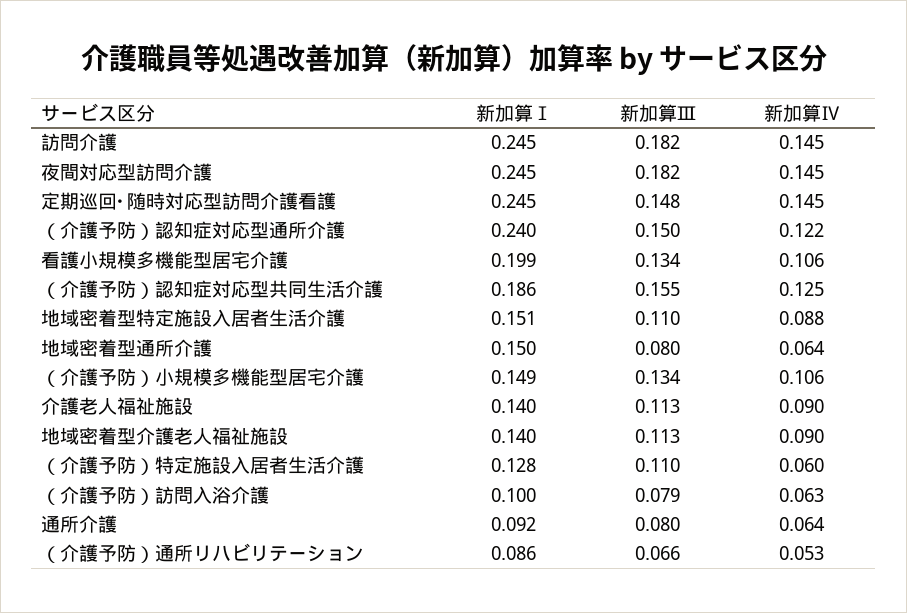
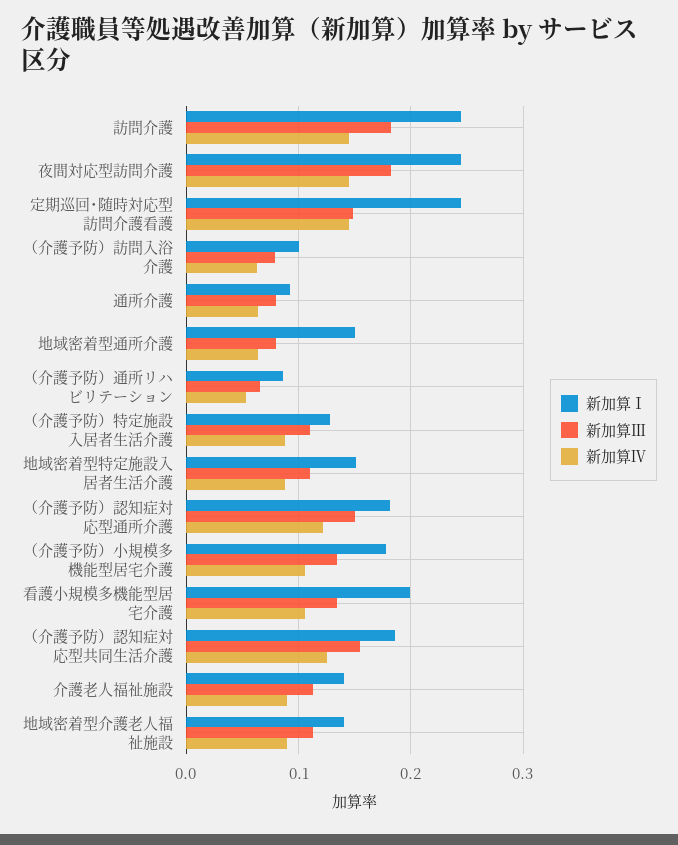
  {
    "新加算Ⅰ": {
      "訪問介護": 0.245,
      "夜間対応型訪問介護": 0.245,
      "定期巡回･随時対応型訪問介護看護": 0.245,
-     "（介護予防）認知症対応型通所介護": 0.24,
+     "（介護予防）認知症対応型通所介護": 0.18,
      "看護小規模多機能型居宅介護": 0.199,
      "（介護予防）認知症対応型共同生活介護": 0.186,
      "地域密着型特定施設入居者生活介護": 0.151,
      "地域密着型通所介護": 0.15,
-     "（介護予防）小規模多機能型居宅介護": 0.149,
+     "（介護予防）小規模多機能型居宅介護": 0.18,
      "介護老人福祉施設": 0.14,
      "地域密着型介護老人福祉施設": 0.14,
      "（介護予防）特定施設入居者生活介護": 0.128,
      "（介護予防）訪問入浴介護": 0.1,
      "通所介護": 0.092,
      "（介護予防）通所リハビリテーション": 0.086
    },
    "新加算Ⅲ": {
      "訪問介護": 0.182,
      "夜間対応型訪問介護": 0.182,
      "定期巡回･随時対応型訪問介護看護": 0.148,
      "（介護予防）認知症対応型通所介護": 0.15,
      "看護小規模多機能型居宅介護": 0.134,
      "（介護予防）認知症対応型共同生活介護": 0.155,
      "地域密着型特定施設入居者生活介護": 0.11,
      "地域密着型通所介護": 0.08,
      "（介護予防）小規模多機能型居宅介護": 0.134,
      "介護老人福祉施設": 0.113,
      "地域密着型介護老人福祉施設": 0.113,
      "（介護予防）特定施設入居者生活介護": 0.11,
      "（介護予防）訪問入浴介護": 0.079,
      "通所介護": 0.08,
      "（介護予防）通所リハビリテーション": 0.066
    },
    "新加算Ⅳ": {
      "訪問介護": 0.145,
      "夜間対応型訪問介護": 0.145,
      "定期巡回･随時対応型訪問介護看護": 0.145,
      "（介護予防）認知症対応型通所介護": 0.122,
      "看護小規模多機能型居宅介護": 0.106,
      "（介護予防）認知症対応型共同生活介護": 0.125,
      "地域密着型特定施設入居者生活介護": 0.088,
      "地域密着型通所介護": 0.064,
      "（介護予防）小規模多機能型居宅介護": 0.106,
      "介護老人福祉施設": 0.09,
      "地域密着型介護老人福祉施設": 0.09,
-     "（介護予防）特定施設入居者生活介護": 0.06,
+     "（介護予防）特定施設入居者生活介護": 0.09,
      "（介護予防）訪問入浴介護": 0.063,
      "通所介護": 0.064,
      "（介護予防）通所リハビリテーション": 0.053
    }
  }

